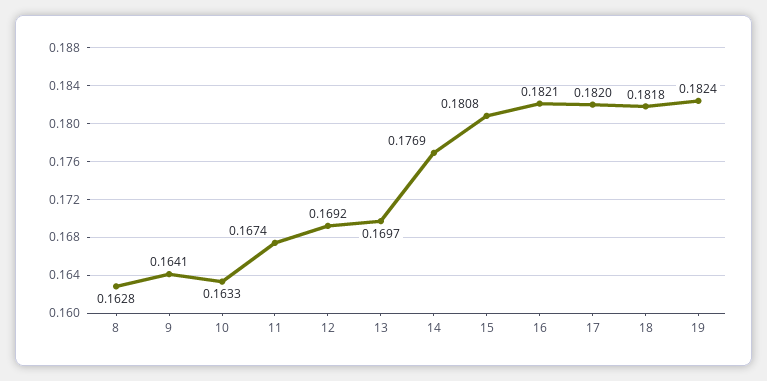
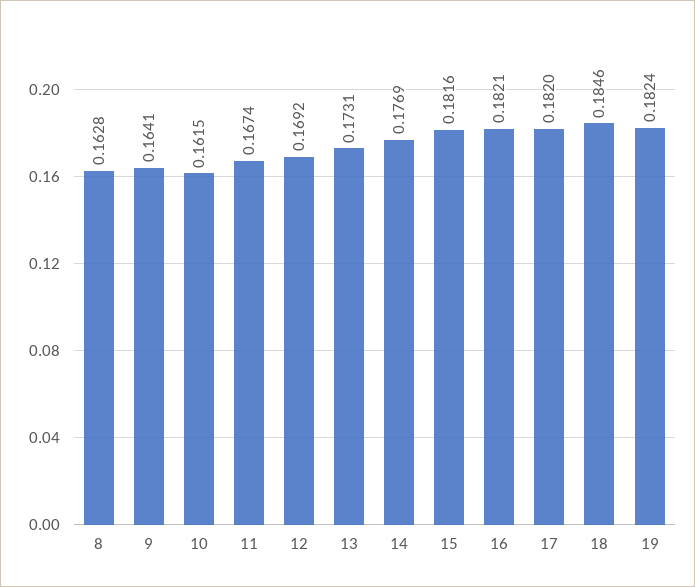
  {
    "8": 0.1628,
    "9": 0.1641,
-   "10": 0.1633,
+   "10": 0.1615,
    "11": 0.1674,
    "12": 0.1692,
-   "13": 0.1697,
+   "13": 0.1731,
    "14": 0.1769,
-   "15": 0.1808,
+   "15": 0.1816,
    "16": 0.1821,
    "17": 0.182,
-   "18": 0.1818,
+   "18": 0.1846,
    "19": 0.1824
  }

